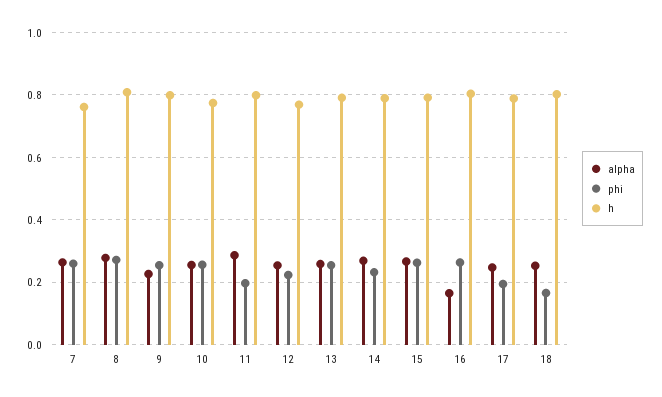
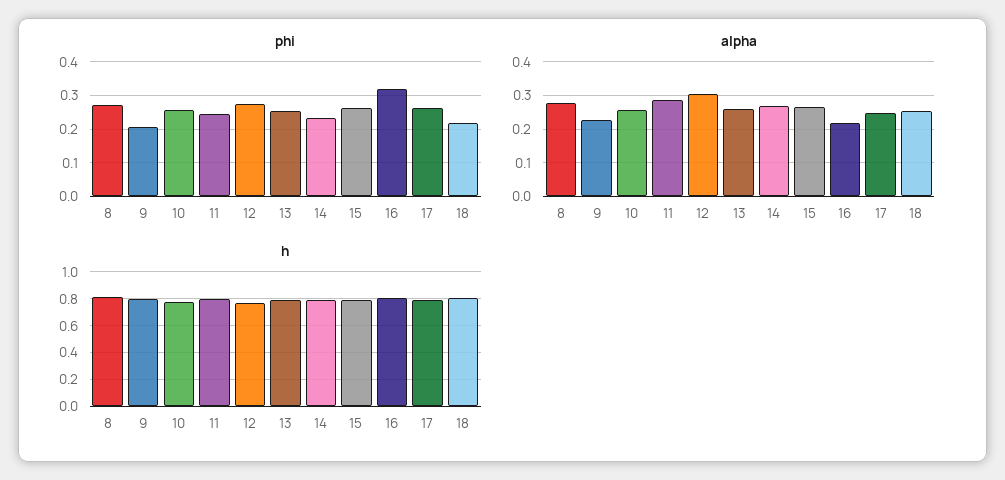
  {
    "alpha": {
-     "7": 0.26,
      "8": 0.28,
      "9": 0.22,
      "10": 0.26,
      "11": 0.28,
-     "12": 0.26,
+     "12": 0.3,
      "13": 0.26,
      "14": 0.26,
      "15": 0.26,
-     "16": 0.16,
+     "16": 0.22,
      "17": 0.24,
      "18": 0.26
    },
    "phi": {
-     "7": 0.26,
      "8": 0.28,
-     "9": 0.26,
+     "9": 0.2,
      "10": 0.26,
-     "11": 0.2,
+     "11": 0.24,
-     "12": 0.22,
+     "12": 0.28,
      "13": 0.26,
      "14": 0.24,
      "15": 0.26,
-     "16": 0.26,
+     "16": 0.32,
-     "17": 0.2,
+     "17": 0.26,
-     "18": 0.16
+     "18": 0.22
    },
    "h": {
-     "7": 0.76,
      "8": 0.8,
      "9": 0.8,
      "10": 0.78,
      "11": 0.8,
      "12": 0.76,
      "13": 0.8,
      "14": 0.78,
      "15": 0.8,
      "16": 0.8,
      "17": 0.78,
      "18": 0.8
    }
  }

